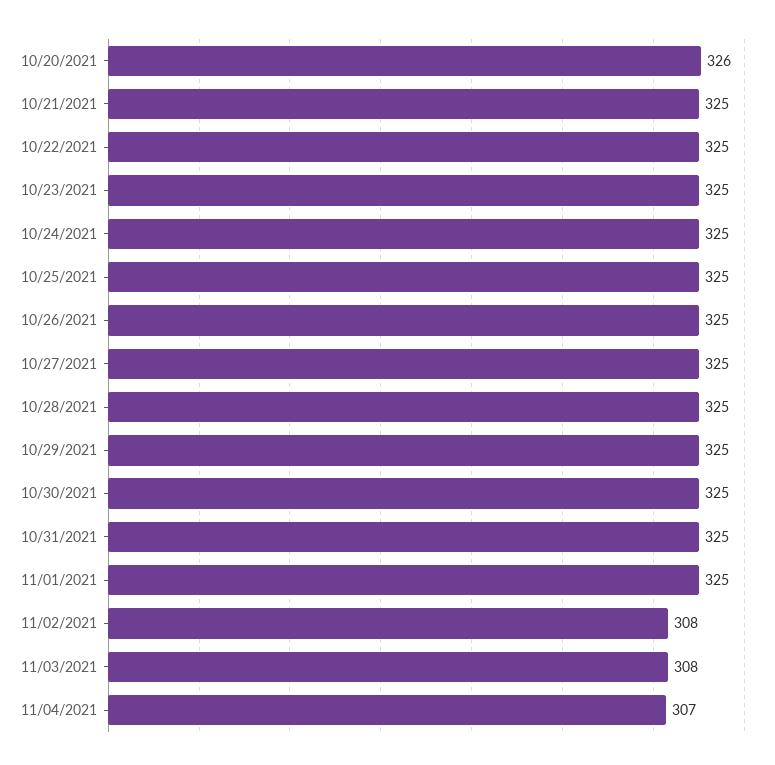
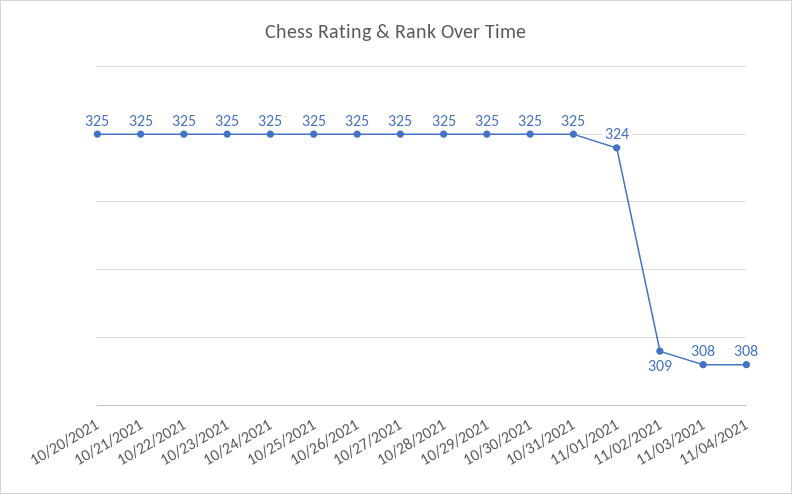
  {
-   "10/20/2021": 326,
+   "10/20/2021": 325,
    "10/21/2021": 325,
    "10/22/2021": 325,
    "10/23/2021": 325,
    "10/24/2021": 325,
    "10/25/2021": 325,
    "10/26/2021": 325,
    "10/27/2021": 325,
    "10/28/2021": 325,
    "10/29/2021": 325,
    "10/30/2021": 325,
    "10/31/2021": 325,
-   "11/01/2021": 325,
+   "11/01/2021": 324,
-   "11/02/2021": 308,
+   "11/02/2021": 309,
    "11/03/2021": 308,
-   "11/04/2021": 307
+   "11/04/2021": 308
  }

